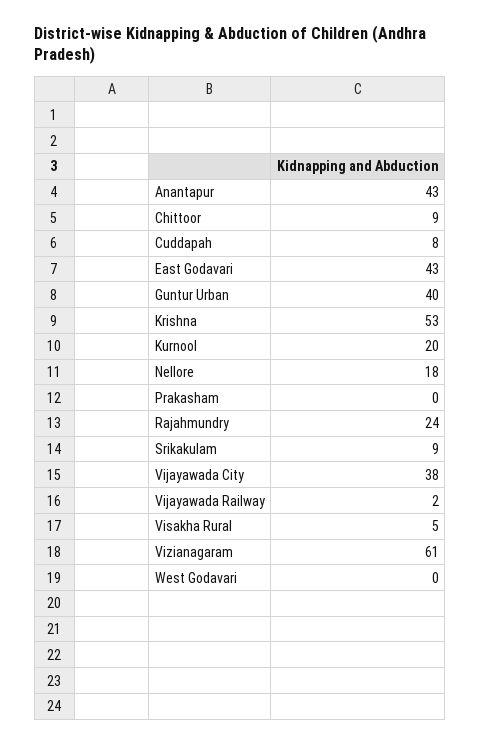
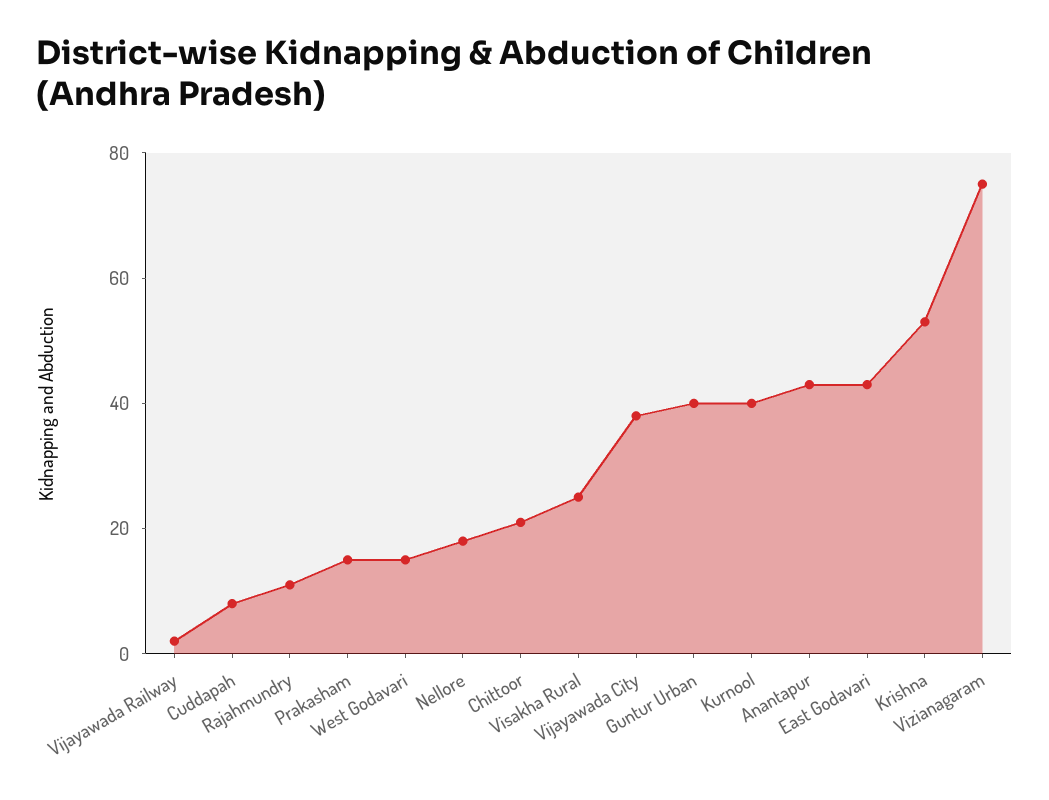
  {
    "Anantapur": 43,
-   "Chittoor": 9,
+   "Chittoor": 20,
    "Cuddapah": 8,
    "East Godavari": 43,
    "Guntur Urban": 40,
    "Krishna": 53,
-   "Kurnool": 20,
+   "Kurnool": 40,
    "Nellore": 18,
-   "Prakasham": 0,
+   "Prakasham": 15,
-   "Rajahmundry": 24,
+   "Rajahmundry": 10,
-   "Srikakulam": 9,
    "Vijayawada City": 38,
    "Vijayawada Railway": 2,
-   "Visakha Rural": 5,
+   "Visakha Rural": 25,
-   "Vizianagaram": 61,
+   "Vizianagaram": 75,
-   "West Godavari": 0
+   "West Godavari": 15
  }

